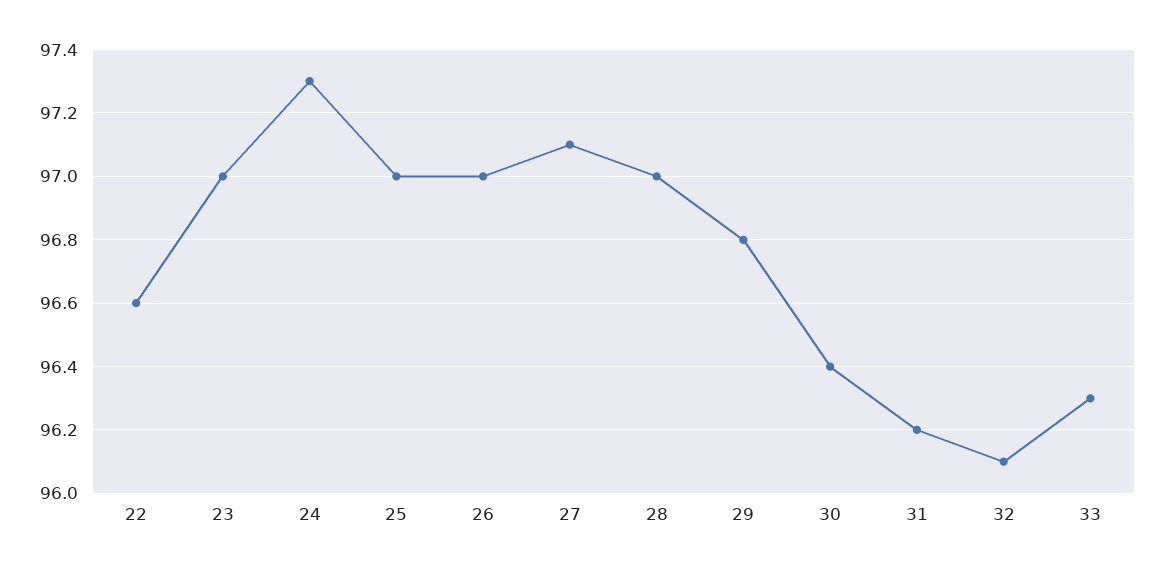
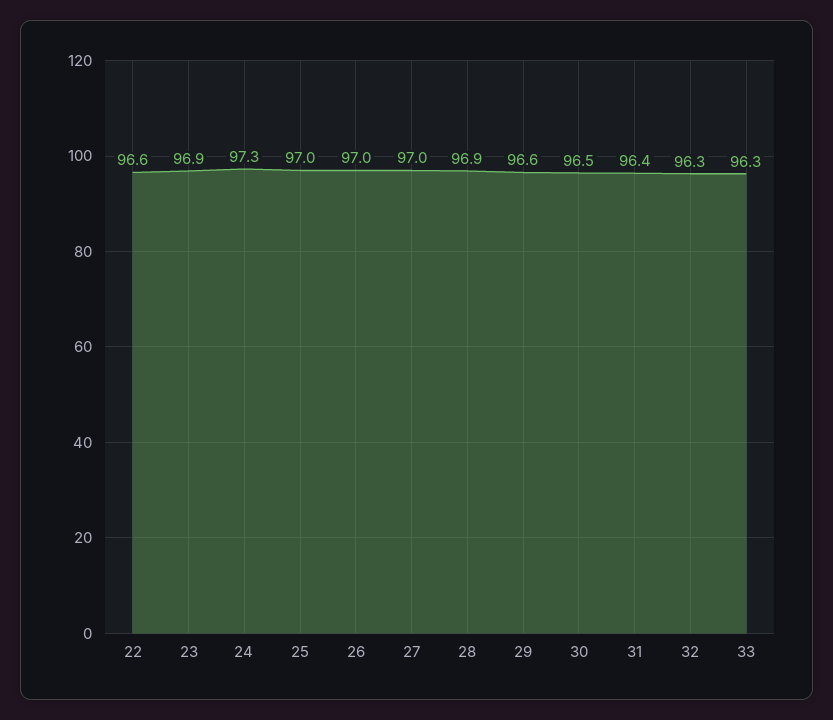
  {
    "22": 96.6,
-   "23": 97,
+   "23": 96.9,
    "24": 97.3,
    "25": 97,
    "26": 97,
-   "27": 97.1,
+   "27": 97,
-   "28": 97,
+   "28": 96.9,
-   "29": 96.8,
+   "29": 96.6,
-   "30": 96.4,
+   "30": 96.5,
-   "31": 96.2,
+   "31": 96.4,
-   "32": 96.1,
+   "32": 96.3,
    "33": 96.3
  }

